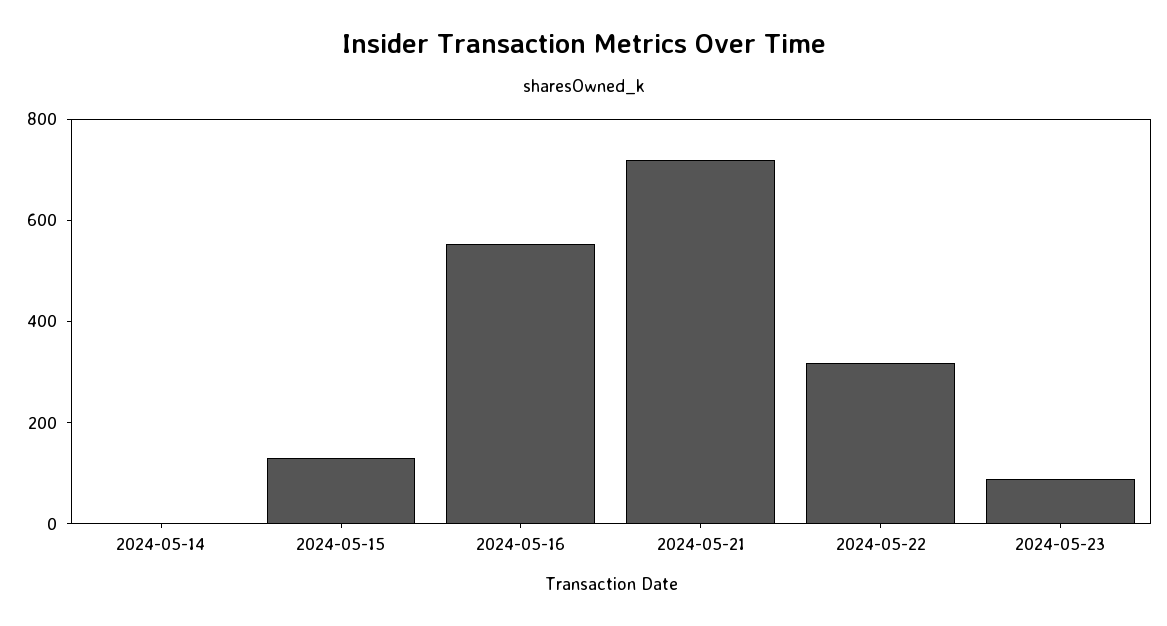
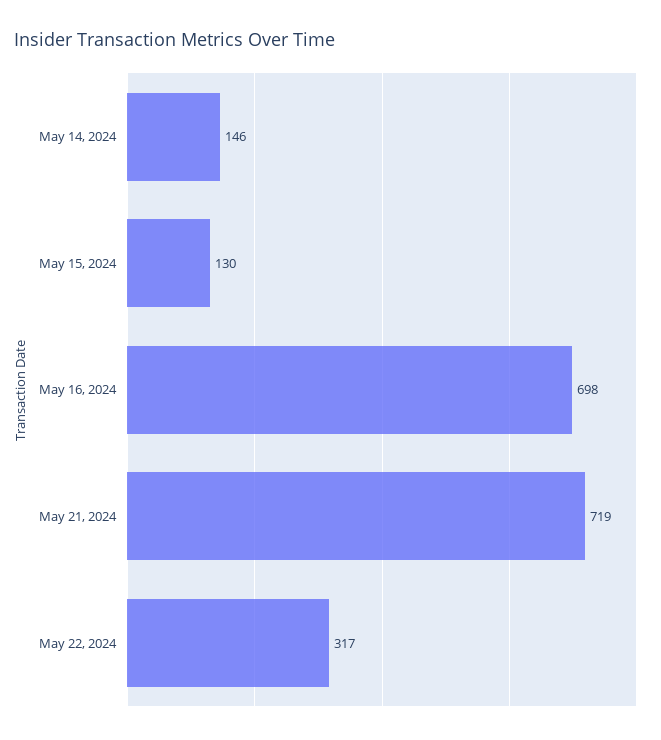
  {
-   "2024-05-14": 0,
+   "2024-05-14": 146,
    "2024-05-15": 130,
-   "2024-05-16": 550,
+   "2024-05-16": 698,
    "2024-05-21": 719,
-   "2024-05-22": 317,
+   "2024-05-22": 317
-   "2024-05-23": 100
  }

